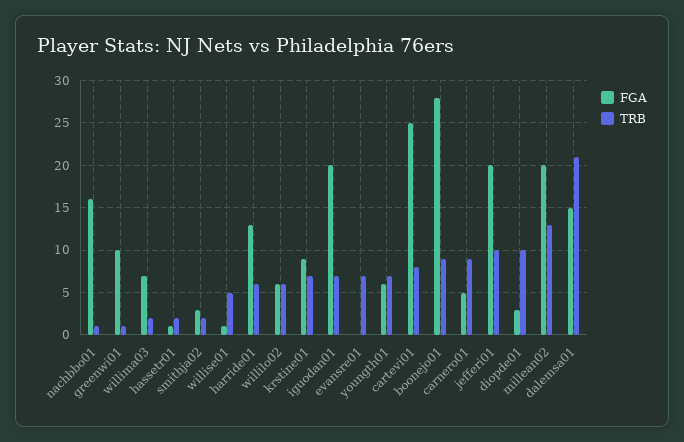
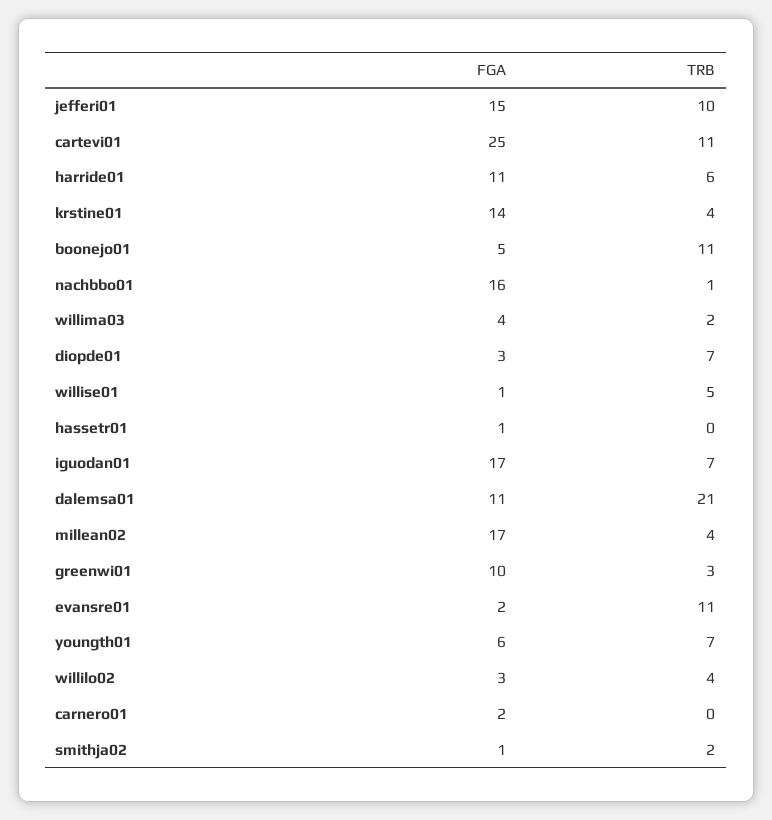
  {
    "FGA": {
      "nachbbo01": 16,
      "greenwi01": 10,
-     "willima03": 7,
+     "willima03": 4,
      "hassetr01": 1,
-     "smithja02": 3,
+     "smithja02": 1,
      "willise01": 1,
-     "harride01": 13,
+     "harride01": 11,
-     "willilo02": 6,
+     "willilo02": 3,
-     "krstine01": 9,
+     "krstine01": 14,
-     "iguodan01": 20,
+     "iguodan01": 17,
-     "evansre01": 0,
+     "evansre01": 2,
      "youngth01": 6,
      "cartevi01": 25,
-     "boonejo01": 28,
+     "boonejo01": 5,
-     "carnero01": 5,
+     "carnero01": 2,
-     "jefferi01": 20,
+     "jefferi01": 15,
      "diopde01": 3,
-     "millean02": 20,
+     "millean02": 17,
-     "dalemsa01": 15
+     "dalemsa01": 11
    },
    "TRB": {
      "nachbbo01": 1,
-     "greenwi01": 1,
+     "greenwi01": 3,
      "willima03": 2,
-     "hassetr01": 2,
+     "hassetr01": 0,
      "smithja02": 2,
      "willise01": 5,
      "harride01": 6,
-     "willilo02": 6,
+     "willilo02": 4,
-     "krstine01": 7,
+     "krstine01": 4,
      "iguodan01": 7,
-     "evansre01": 7,
+     "evansre01": 11,
      "youngth01": 7,
-     "cartevi01": 8,
+     "cartevi01": 11,
-     "boonejo01": 9,
+     "boonejo01": 11,
-     "carnero01": 9,
+     "carnero01": 0,
      "jefferi01": 10,
-     "diopde01": 10,
+     "diopde01": 7,
-     "millean02": 13,
+     "millean02": 4,
      "dalemsa01": 21
    }
  }

